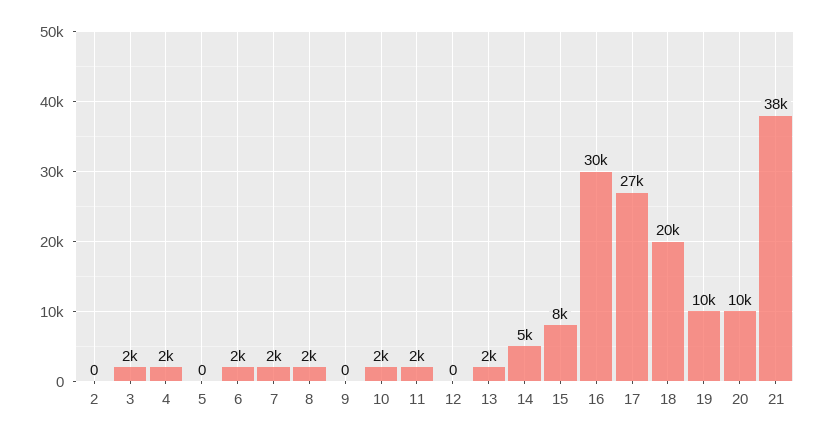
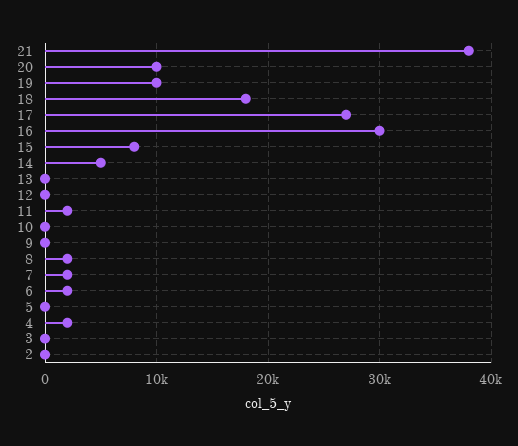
  {
    "2": 0,
-   "3": 2000,
+   "3": 0,
    "4": 2000,
    "5": 0,
    "6": 2000,
    "7": 2000,
    "8": 2000,
    "9": 0,
-   "10": 2000,
+   "10": 0,
    "11": 2000,
    "12": 0,
-   "13": 2000,
+   "13": 0,
    "14": 5000,
    "15": 8000,
    "16": 30000,
    "17": 27000,
-   "18": 20000,
+   "18": 18000,
    "19": 10000,
    "20": 10000,
    "21": 38000
  }

